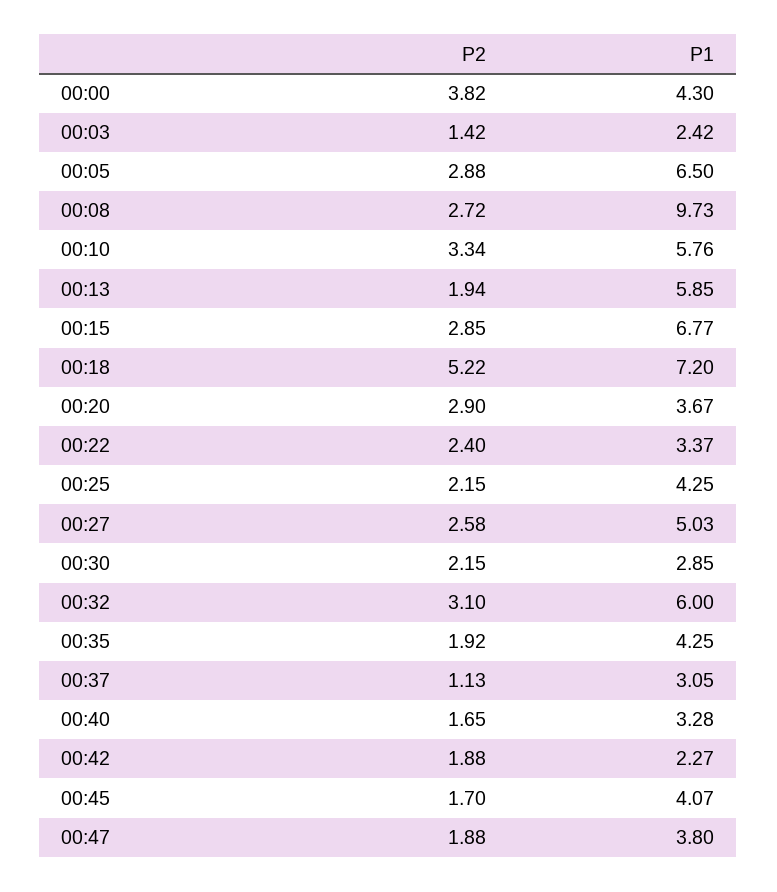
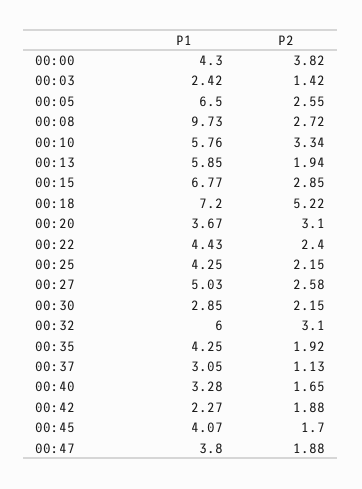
  {
    "P2": {
      "00:00": 3.82,
      "00:03": 1.42,
-     "00:05": 2.88,
+     "00:05": 2.55,
      "00:08": 2.72,
      "00:10": 3.34,
      "00:13": 1.94,
      "00:15": 2.85,
      "00:18": 5.22,
-     "00:20": 2.9,
+     "00:20": 3.1,
      "00:22": 2.4,
      "00:25": 2.15,
      "00:27": 2.58,
      "00:30": 2.15,
      "00:32": 3.1,
      "00:35": 1.92,
      "00:37": 1.13,
      "00:40": 1.65,
      "00:42": 1.88,
      "00:45": 1.7,
      "00:47": 1.88
    },
    "P1": {
      "00:00": 4.3,
      "00:03": 2.42,
      "00:05": 6.5,
      "00:08": 9.73,
      "00:10": 5.76,
      "00:13": 5.85,
      "00:15": 6.77,
      "00:18": 7.2,
      "00:20": 3.67,
-     "00:22": 3.37,
+     "00:22": 4.43,
      "00:25": 4.25,
      "00:27": 5.03,
      "00:30": 2.85,
      "00:32": 6,
      "00:35": 4.25,
      "00:37": 3.05,
      "00:40": 3.28,
      "00:42": 2.27,
      "00:45": 4.07,
      "00:47": 3.8
    }
  }

